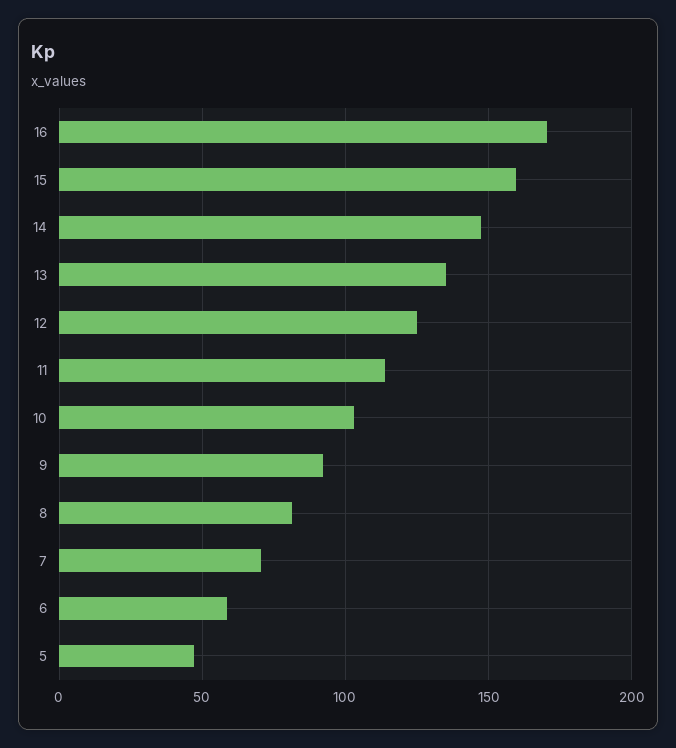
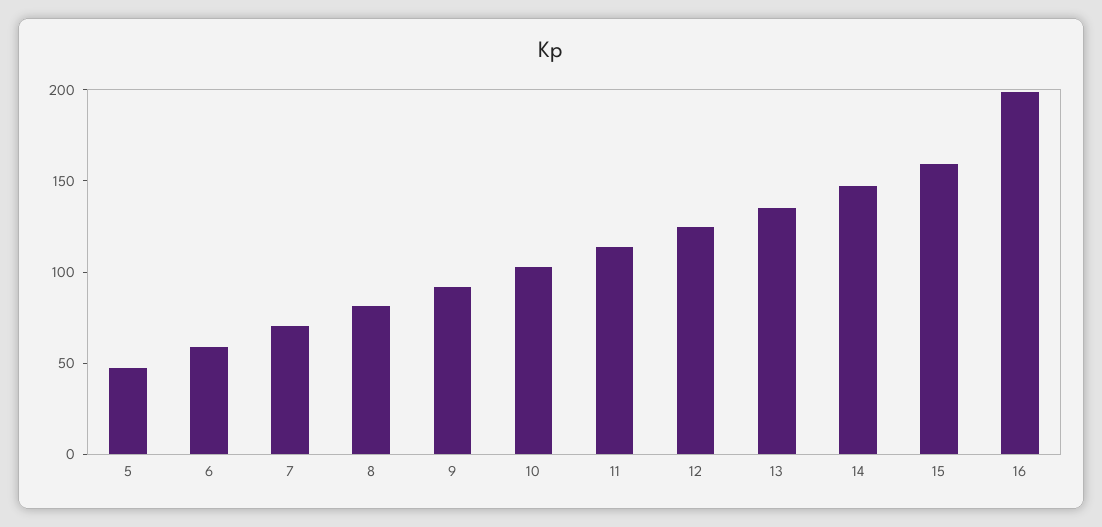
  {
-   "16": 170,
+   "16": 200,
    "15": 160,
    "14": 145,
    "13": 135,
    "12": 125,
    "11": 115,
    "10": 105,
    "9": 90,
    "8": 80,
    "7": 70,
    "6": 60,
    "5": 45
  }

